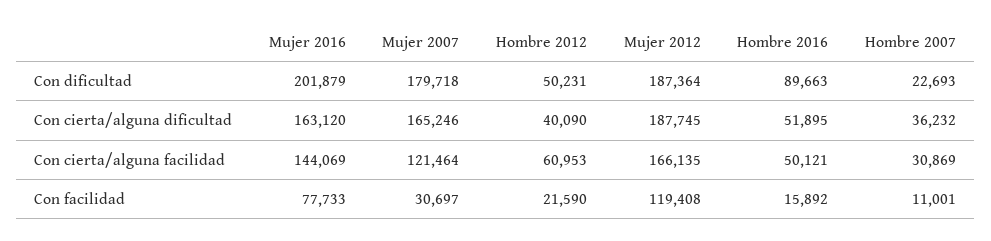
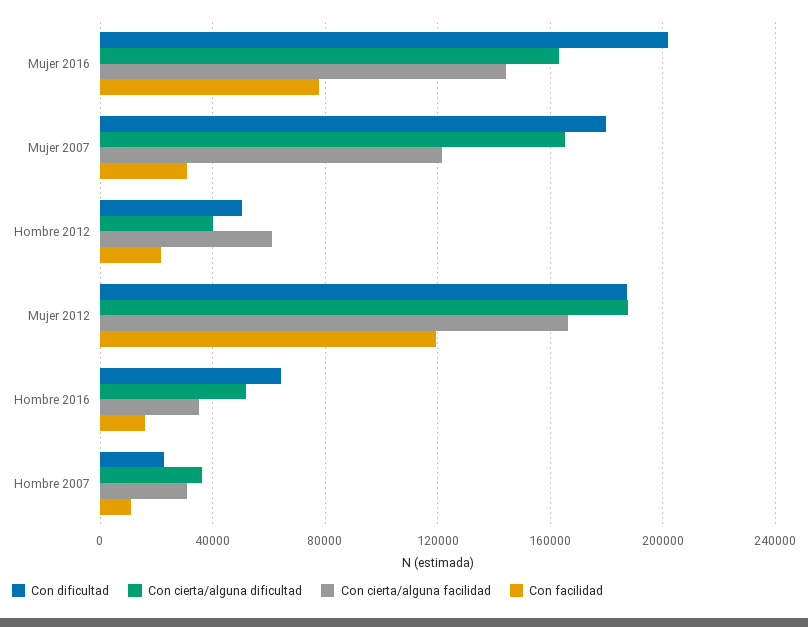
  {
    "Con dificultad": {
      "Mujer 2016": 201879,
      "Mujer 2007": 179718,
      "Hombre 2012": 50231,
      "Mujer 2012": 187364,
-     "Hombre 2016": 89663,
+     "Hombre 2016": 65000,
      "Hombre 2007": 22693
    },
    "Con cierta/alguna dificultad": {
      "Mujer 2016": 163120,
      "Mujer 2007": 165246,
      "Hombre 2012": 40090,
      "Mujer 2012": 187745,
      "Hombre 2016": 51895,
      "Hombre 2007": 36232
    },
    "Con cierta/alguna facilidad": {
      "Mujer 2016": 144069,
      "Mujer 2007": 121464,
      "Hombre 2012": 60953,
      "Mujer 2012": 166135,
-     "Hombre 2016": 50121,
+     "Hombre 2016": 35000,
      "Hombre 2007": 30869
    },
    "Con facilidad": {
      "Mujer 2016": 77733,
      "Mujer 2007": 30697,
      "Hombre 2012": 21590,
      "Mujer 2012": 119408,
      "Hombre 2016": 15892,
      "Hombre 2007": 11001
    }
  }

